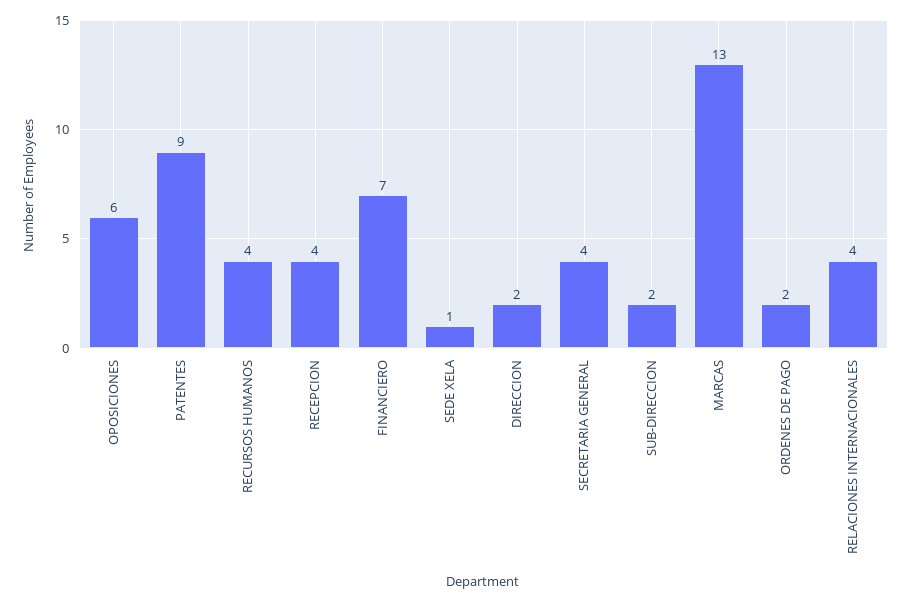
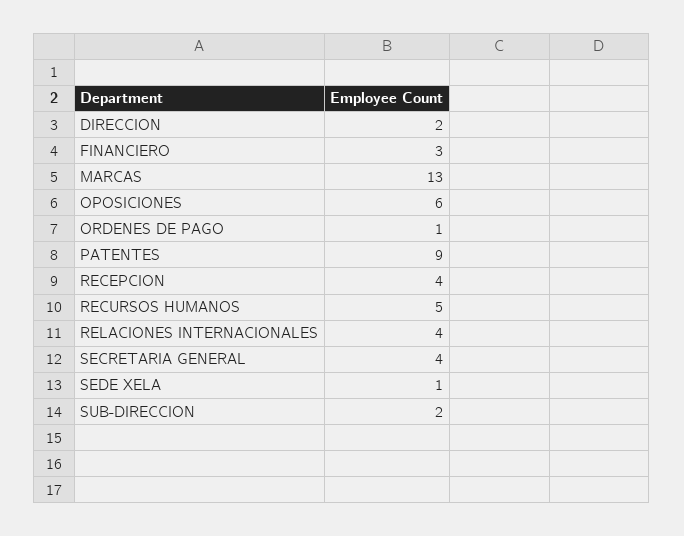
  {
    "OPOSICIONES": 6,
    "PATENTES": 9,
-   "RECURSOS HUMANOS": 4,
+   "RECURSOS HUMANOS": 5,
    "RECEPCION": 4,
-   "FINANCIERO": 7,
+   "FINANCIERO": 3,
    "SEDE XELA": 1,
    "DIRECCION": 2,
    "SECRETARIA GENERAL": 4,
    "SUB-DIRECCION": 2,
    "MARCAS": 13,
-   "ORDENES DE PAGO": 2,
+   "ORDENES DE PAGO": 1,
    "RELACIONES INTERNACIONALES": 4
  }

